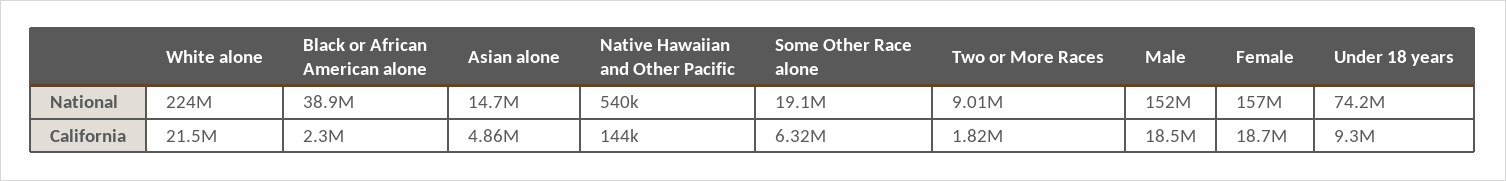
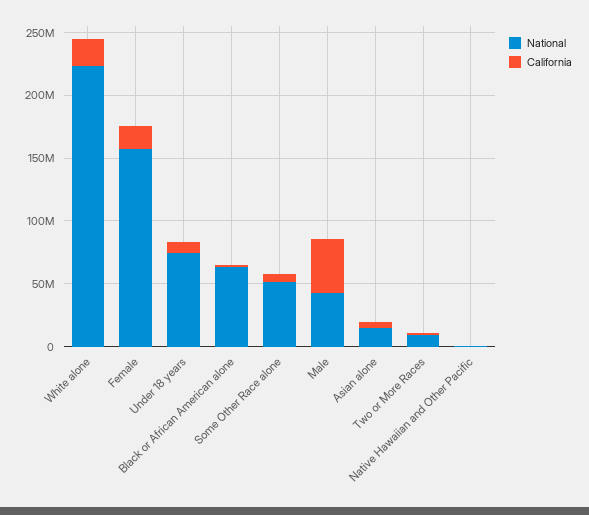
  {
    "National": {
      "White alone": 224000000,
-     "Black or African American alone": 38900000,
+     "Black or African American alone": 60000000,
      "Asian alone": 14700000,
      "Native Hawaiian and Other Pacific": 540000,
-     "Some Other Race alone": 19100000,
+     "Some Other Race alone": 50000000,
      "Two or More Races": 9010000,
-     "Male": 152000000,
+     "Male": 40000000,
      "Female": 157000000,
      "Under 18 years": 74200000
    },
    "California": {
      "White alone": 21500000,
      "Black or African American alone": 2300000,
      "Asian alone": 4860000,
      "Native Hawaiian and Other Pacific": 144000,
      "Some Other Race alone": 6320000,
      "Two or More Races": 1820000,
-     "Male": 18500000,
+     "Male": 40000000,
      "Female": 18700000,
      "Under 18 years": 9300000
    }
  }

